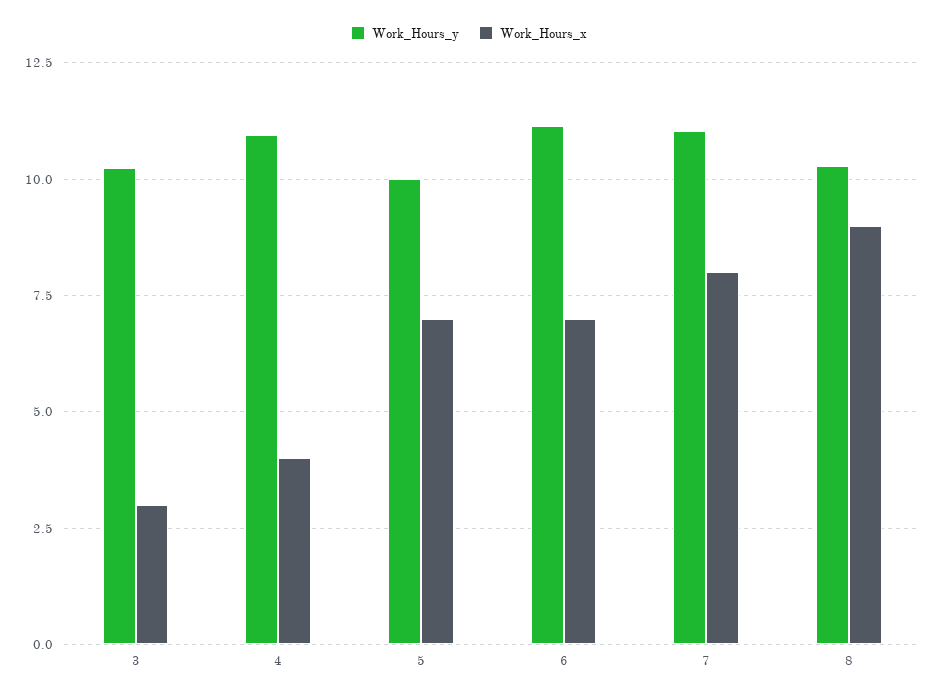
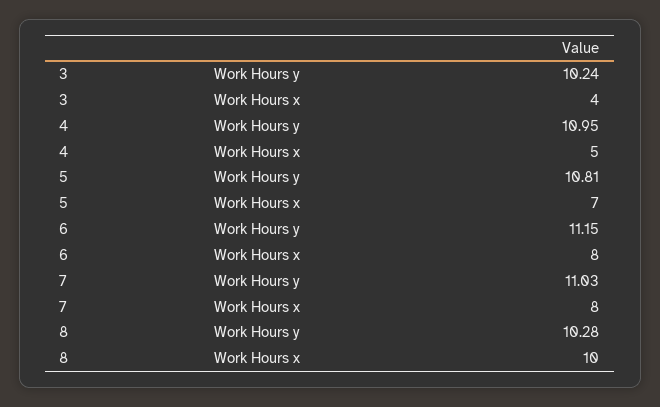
  {
    "Work_Hours_y": {
      "3": 10.24,
      "4": 10.95,
-     "5": 10,
+     "5": 10.81,
      "6": 11.15,
      "7": 11.03,
      "8": 10.28
    },
    "Work_Hours_x": {
-     "3": 3,
+     "3": 4,
-     "4": 4,
+     "4": 5,
      "5": 7,
-     "6": 7,
+     "6": 8,
      "7": 8,
-     "8": 9
+     "8": 10
    }
  }

